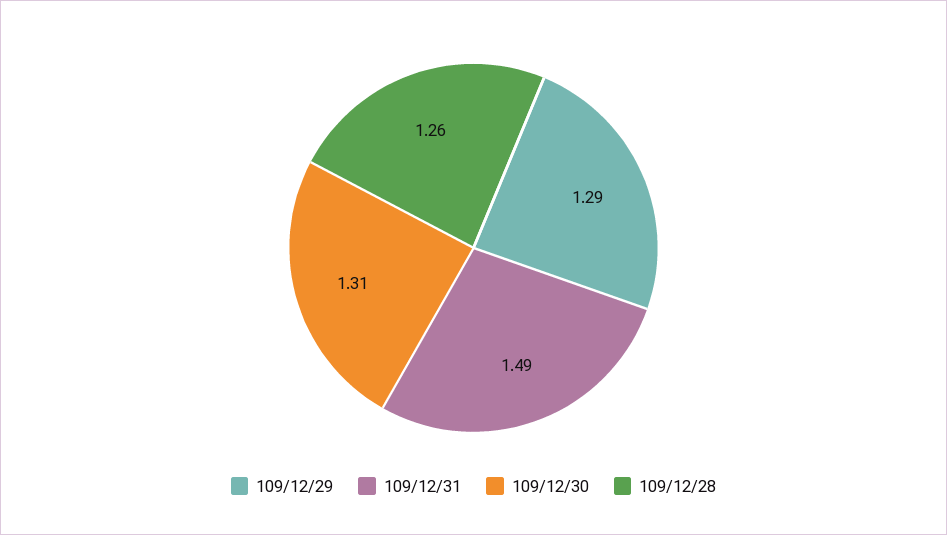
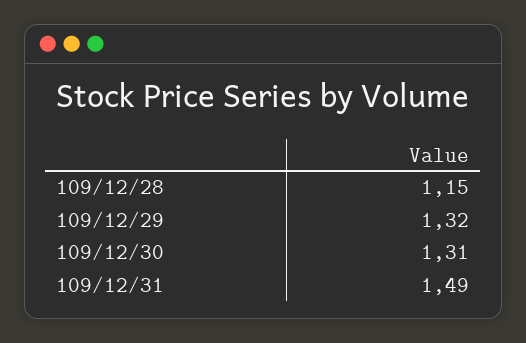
  {
-   "109/12/29": 1.29,
+   "109/12/29": 1.32,
    "109/12/31": 1.49,
    "109/12/30": 1.31,
-   "109/12/28": 1.26
+   "109/12/28": 1.15
  }

